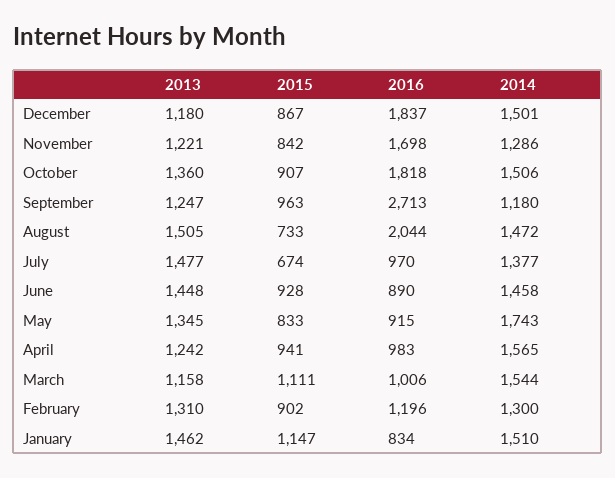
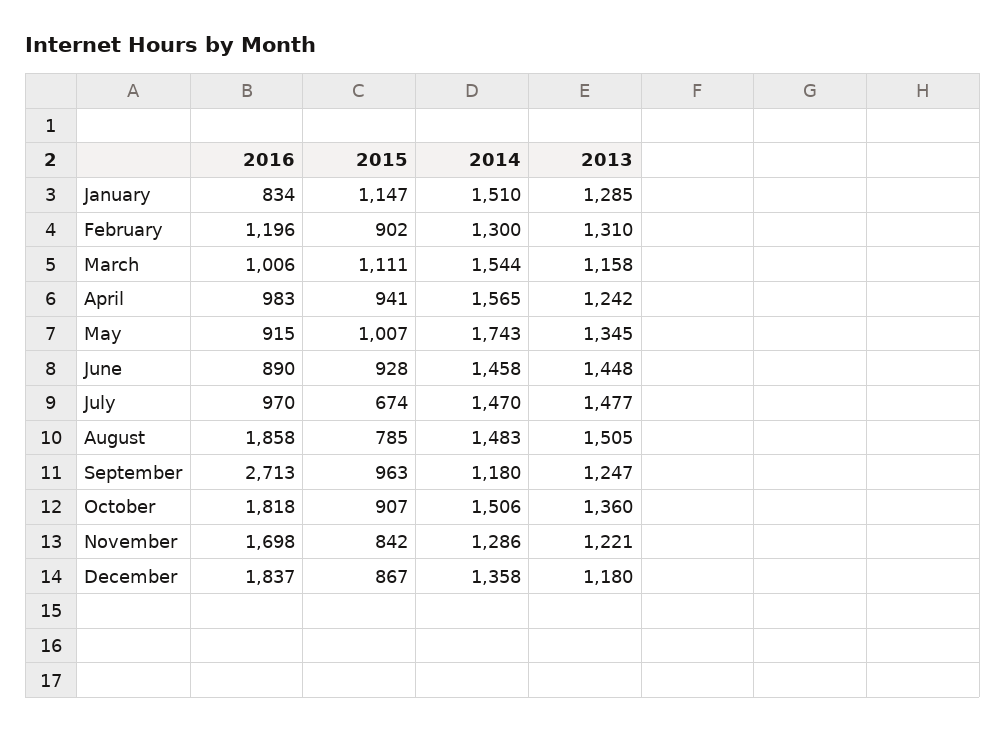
  {
    "2013": {
      "December": 1180,
      "November": 1221,
      "October": 1360,
      "September": 1247,
      "August": 1505,
      "July": 1477,
      "June": 1448,
      "May": 1345,
      "April": 1242,
      "March": 1158,
      "February": 1310,
-     "January": 1462
+     "January": 1285
    },
    "2015": {
      "December": 867,
      "November": 842,
      "October": 907,
      "September": 963,
-     "August": 733,
+     "August": 785,
      "July": 674,
      "June": 928,
-     "May": 833,
+     "May": 1007,
      "April": 941,
      "March": 1111,
      "February": 902,
      "January": 1147
    },
    "2016": {
      "December": 1837,
      "November": 1698,
      "October": 1818,
      "September": 2713,
-     "August": 2044,
+     "August": 1858,
      "July": 970,
      "June": 890,
      "May": 915,
      "April": 983,
      "March": 1006,
      "February": 1196,
      "January": 834
    },
    "2014": {
-     "December": 1501,
+     "December": 1358,
      "November": 1286,
      "October": 1506,
      "September": 1180,
-     "August": 1472,
+     "August": 1483,
-     "July": 1377,
+     "July": 1470,
      "June": 1458,
      "May": 1743,
      "April": 1565,
      "March": 1544,
      "February": 1300,
      "January": 1510
    }
  }

